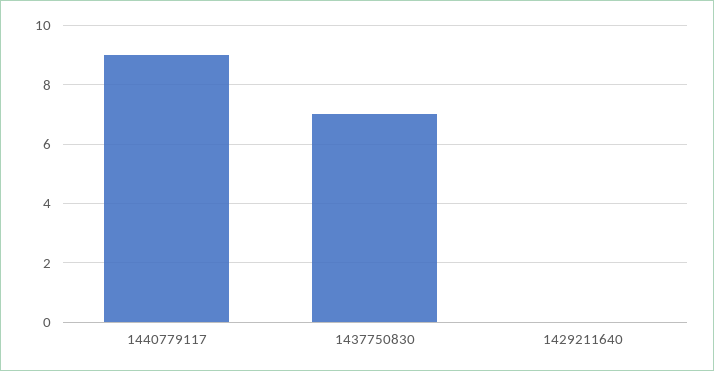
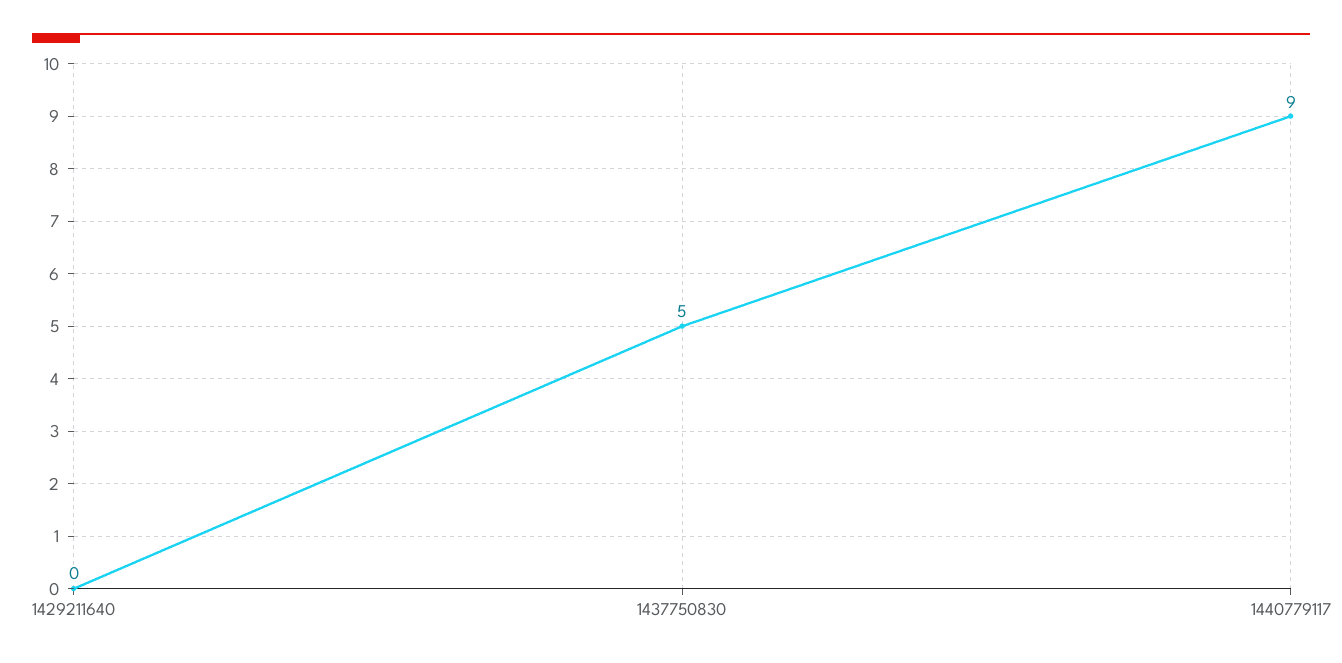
  {
    "1440779117": 9,
-   "1437750830": 7,
+   "1437750830": 5,
    "1429211640": 0
  }

